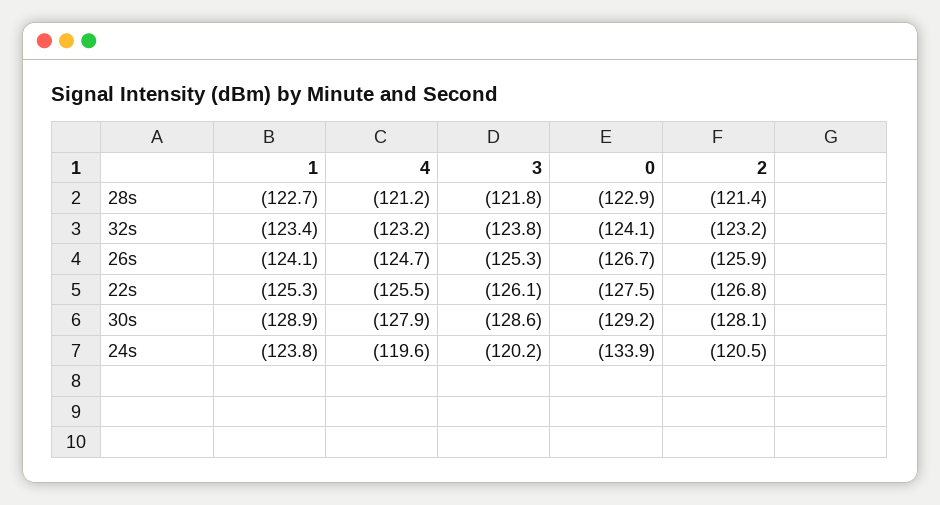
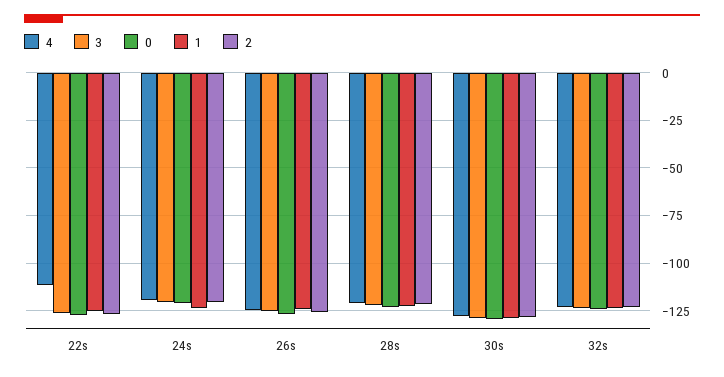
  {
    "1": {
      "28s": -122.7,
      "32s": -123.4,
      "26s": -124.1,
      "22s": -125.3,
      "30s": -128.9,
      "24s": -123.8
    },
    "4": {
      "28s": -121.2,
      "32s": -123.2,
      "26s": -124.7,
-     "22s": -125.5,
+     "22s": -110,
      "30s": -127.9,
      "24s": -119.6
    },
    "3": {
      "28s": -121.8,
      "32s": -123.8,
      "26s": -125.3,
      "22s": -126.1,
      "30s": -128.6,
      "24s": -120.2
    },
    "0": {
      "28s": -122.9,
      "32s": -124.1,
      "26s": -126.7,
      "22s": -127.5,
      "30s": -129.2,
-     "24s": -133.9
+     "24s": -120
    },
    "2": {
      "28s": -121.4,
      "32s": -123.2,
      "26s": -125.9,
      "22s": -126.8,
      "30s": -128.1,
      "24s": -120.5
    }
  }

